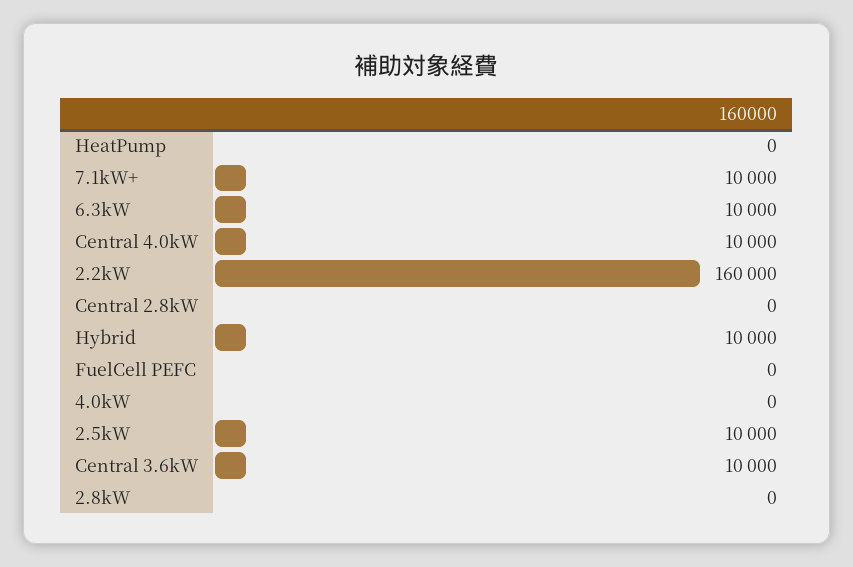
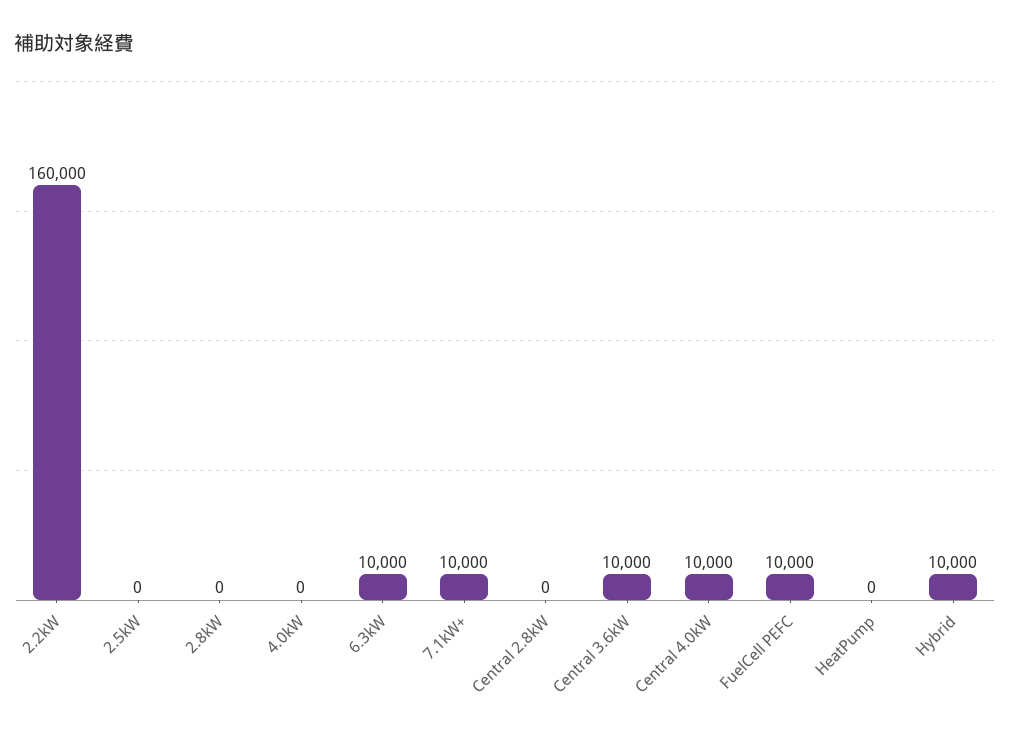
  {
    "HeatPump": 0,
    "7.1kW+": 10000,
    "6.3kW": 10000,
    "Central 4.0kW": 10000,
    "2.2kW": 160000,
    "Central 2.8kW": 0,
    "Hybrid": 10000,
-   "FuelCell PEFC": 0,
+   "FuelCell PEFC": 10000,
    "4.0kW": 0,
-   "2.5kW": 10000,
+   "2.5kW": 0,
    "Central 3.6kW": 10000,
    "2.8kW": 0
  }

